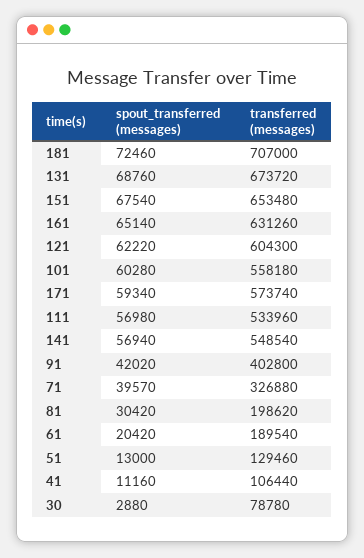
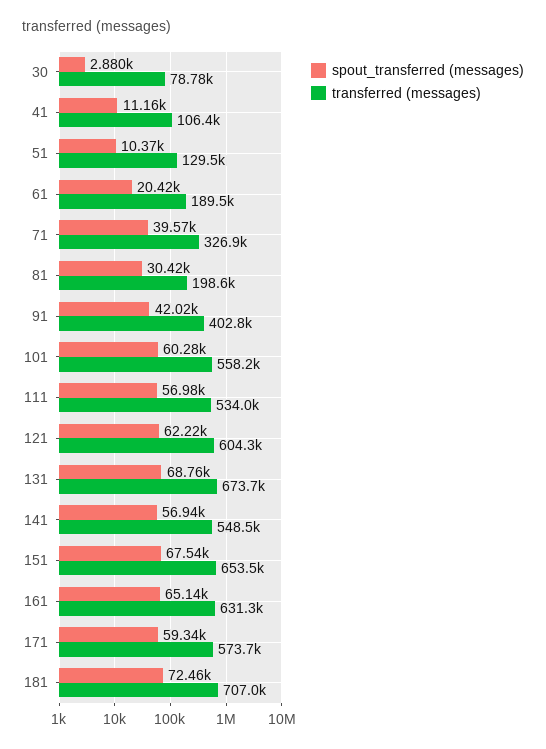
  {
    "spout_transferred (messages)": {
      "181": 72460,
      "131": 68760,
      "151": 67540,
      "161": 65140,
      "121": 62220,
      "101": 60280,
      "171": 59340,
      "111": 56980,
      "141": 56940,
      "91": 42020,
      "71": 39570,
      "81": 30420,
      "61": 20420,
-     "51": 13000,
+     "51": 10370,
      "41": 11160,
      "30": 2880
    },
    "transferred (messages)": {
      "181": 707000,
      "131": 673720,
      "151": 653480,
      "161": 631260,
      "121": 604300,
      "101": 558180,
      "171": 573740,
      "111": 533960,
      "141": 548540,
      "91": 402800,
      "71": 326880,
      "81": 198620,
      "61": 189540,
      "51": 129460,
      "41": 106440,
      "30": 78780
    }
  }

